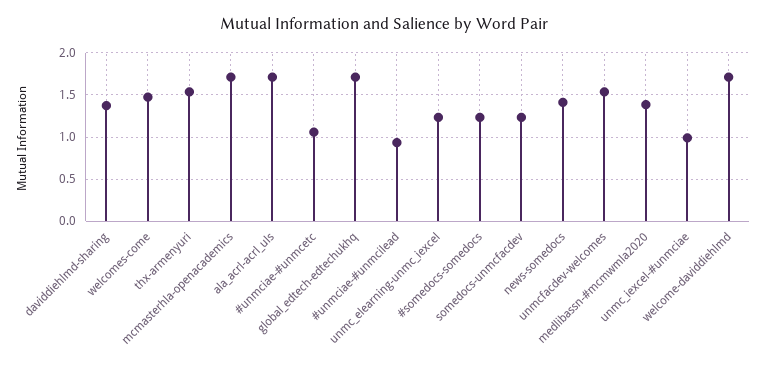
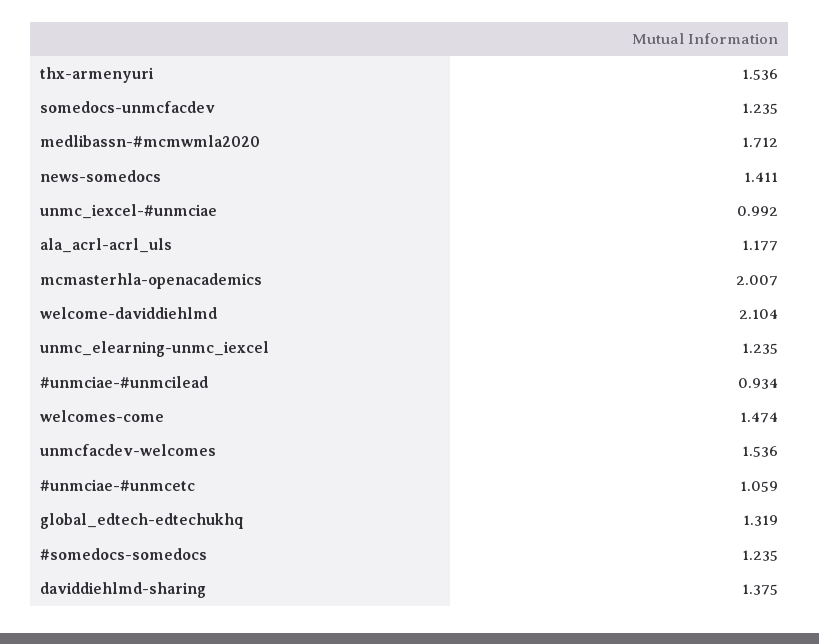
  {
    "daviddiehlmd-sharing": 1.375,
    "welcomes-come": 1.474,
    "thx-armenyuri": 1.536,
-   "mcmasterhla-openacademics": 1.7,
+   "mcmasterhla-openacademics": 2.007,
-   "ala_acrl-acrl_uls": 1.7,
+   "ala_acrl-acrl_uls": 1.177,
    "#unmciae-#unmcetc": 1.059,
-   "global_edtech-edtechukhq": 1.7,
+   "global_edtech-edtechukhq": 1.319,
    "#unmciae-#unmcilead": 0.934,
    "unmc_elearning-unmc_iexcel": 1.235,
    "#somedocs-somedocs": 1.235,
    "somedocs-unmcfacdev": 1.235,
    "news-somedocs": 1.411,
    "unmcfacdev-welcomes": 1.536,
-   "medlibassn-#mcmwmla2020": 1.4,
+   "medlibassn-#mcmwmla2020": 1.712,
    "unmc_iexcel-#unmciae": 0.992,
-   "welcome-daviddiehlmd": 1.7
+   "welcome-daviddiehlmd": 2.104
  }

